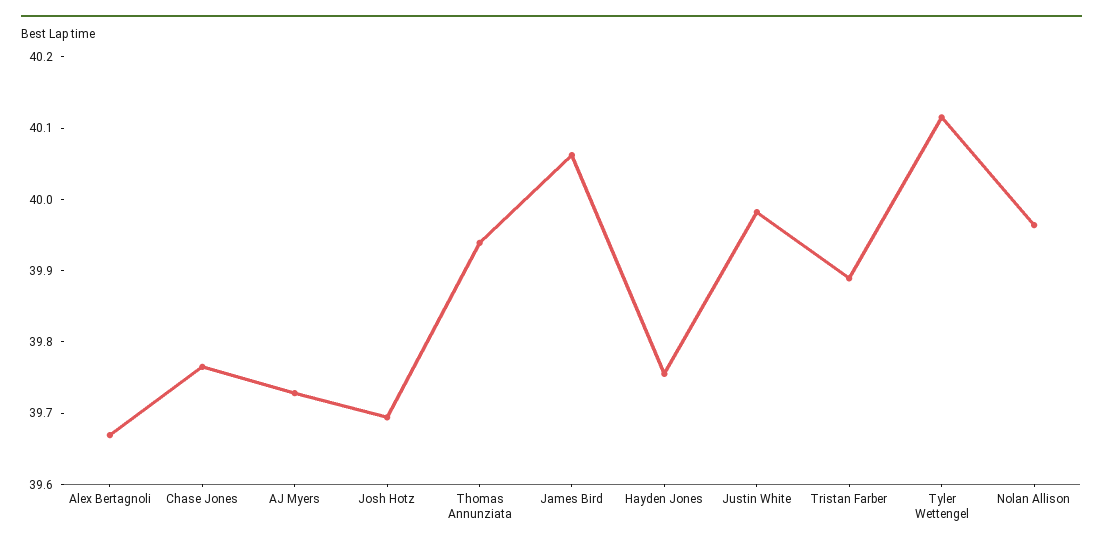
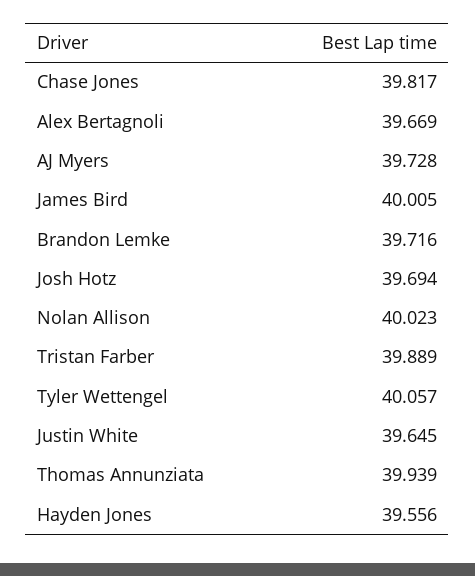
  {
    "Alex Bertagnoli": 39.669,
-   "Chase Jones": 39.76,
+   "Chase Jones": 39.817,
    "AJ Myers": 39.728,
    "Josh Hotz": 39.694,
    "Thomas Annunziata": 39.939,
-   "James Bird": 40.06,
+   "James Bird": 40.005,
-   "Hayden Jones": 39.76,
+   "Hayden Jones": 39.556,
-   "Justin White": 39.98,
+   "Justin White": 39.645,
    "Tristan Farber": 39.889,
-   "Tyler Wettengel": 40.12,
+   "Tyler Wettengel": 40.057,
-   "Nolan Allison": 39.96
+   "Nolan Allison": 40.023,
+   "Brandon Lemke": 39.716
  }

